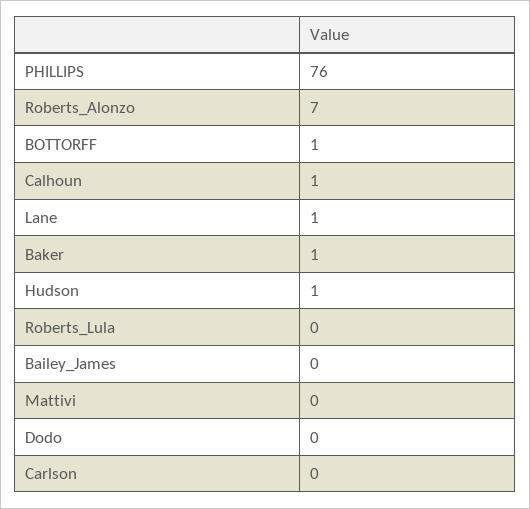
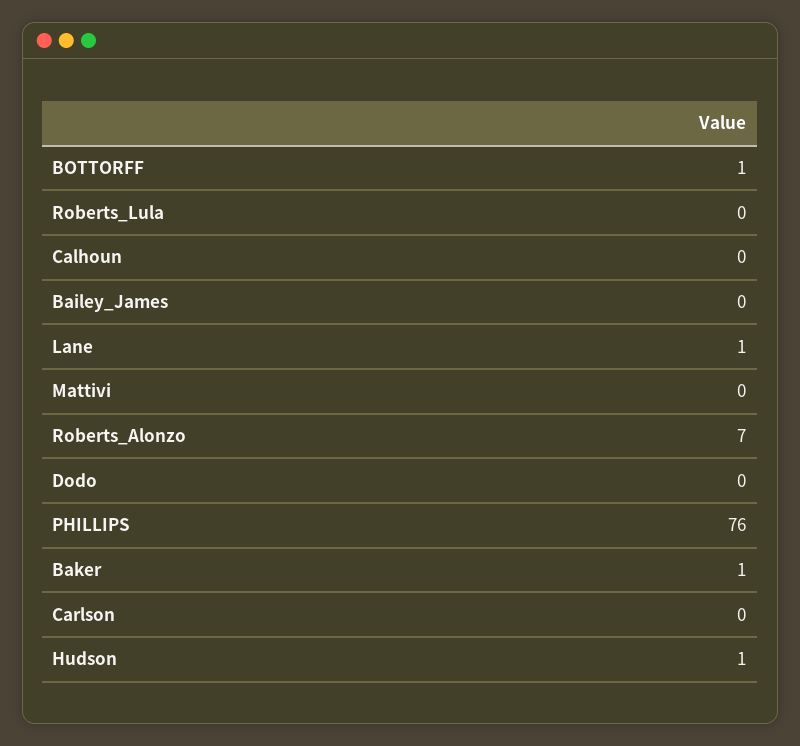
  {
    "PHILLIPS": 76,
    "Roberts_Alonzo": 7,
    "BOTTORFF": 1,
-   "Calhoun": 1,
+   "Calhoun": 0,
    "Lane": 1,
    "Baker": 1,
    "Hudson": 1,
    "Roberts_Lula": 0,
    "Bailey_James": 0,
    "Mattivi": 0,
    "Dodo": 0,
    "Carlson": 0
  }

